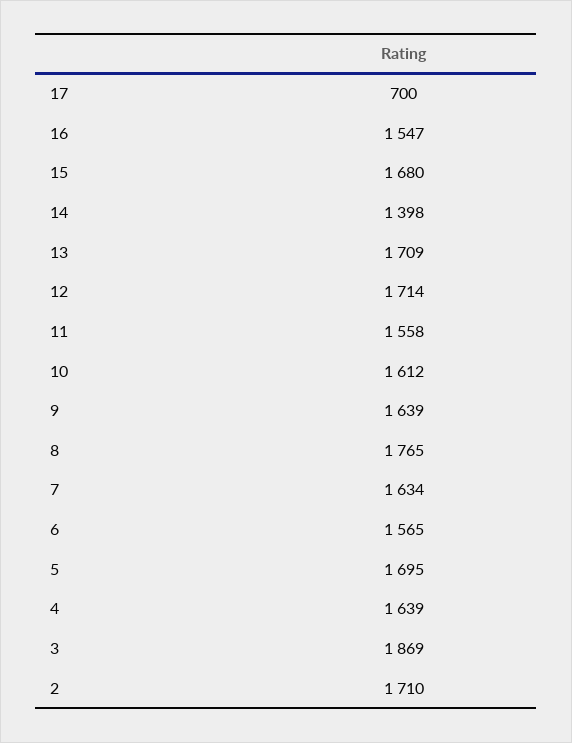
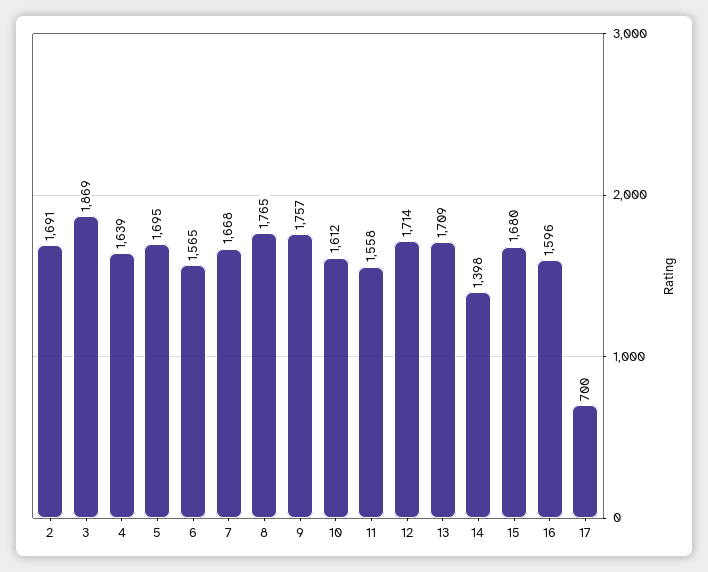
  {
    "17": 700,
-   "16": 1547,
+   "16": 1596,
    "15": 1680,
    "14": 1398,
    "13": 1709,
    "12": 1714,
    "11": 1558,
    "10": 1612,
-   "9": 1639,
+   "9": 1757,
    "8": 1765,
-   "7": 1634,
+   "7": 1668,
    "6": 1565,
    "5": 1695,
    "4": 1639,
    "3": 1869,
-   "2": 1710
+   "2": 1691
  }

